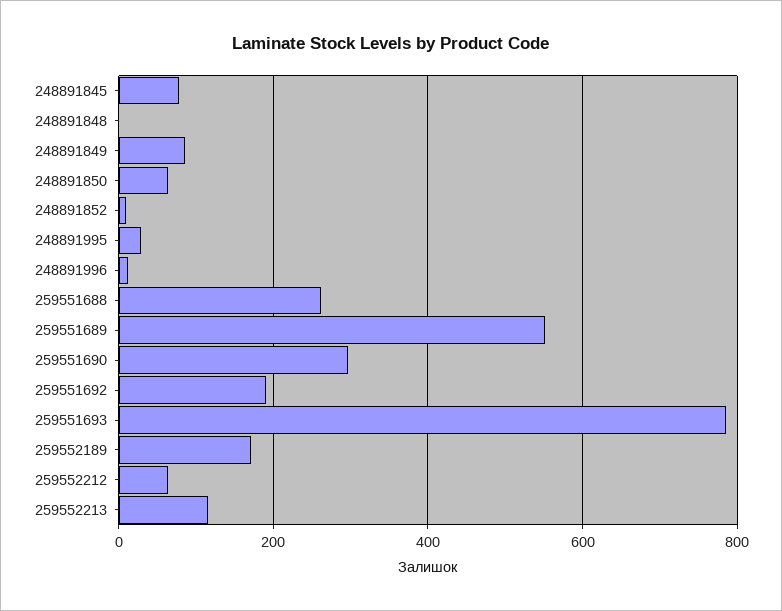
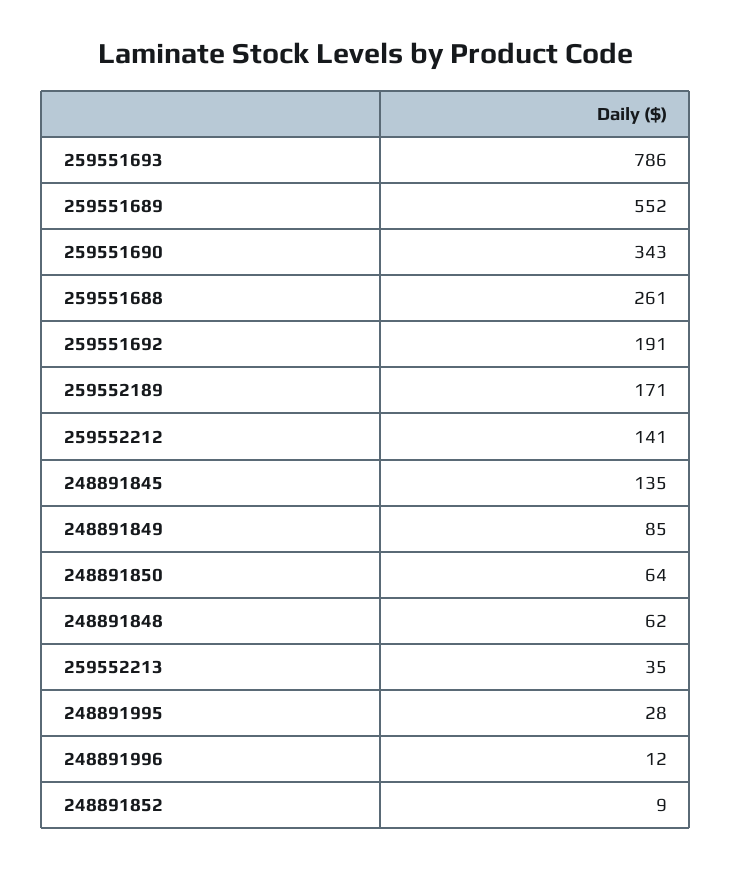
  {
-   "248891845": 80,
+   "248891845": 135,
-   "248891848": 0,
+   "248891848": 62,
    "248891849": 85,
    "248891850": 64,
    "248891852": 9,
    "248891995": 28,
    "248891996": 12,
    "259551688": 261,
    "259551689": 552,
-   "259551690": 300,
+   "259551690": 343,
    "259551692": 191,
    "259551693": 786,
    "259552189": 171,
-   "259552212": 60,
+   "259552212": 141,
-   "259552213": 120
+   "259552213": 35
  }

